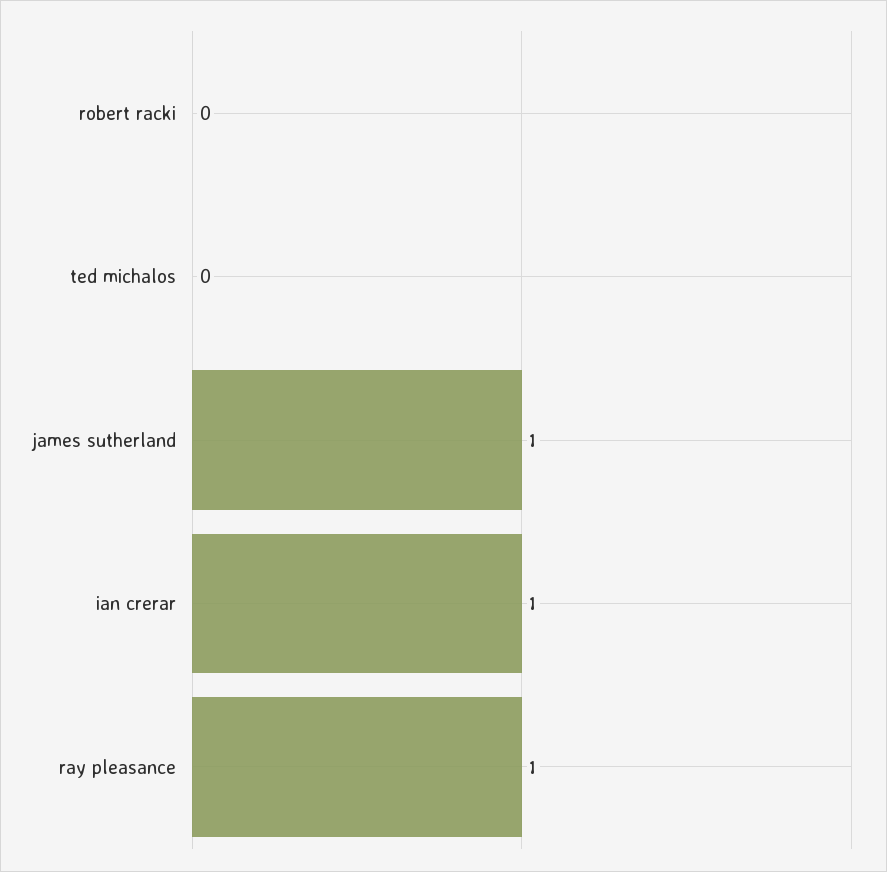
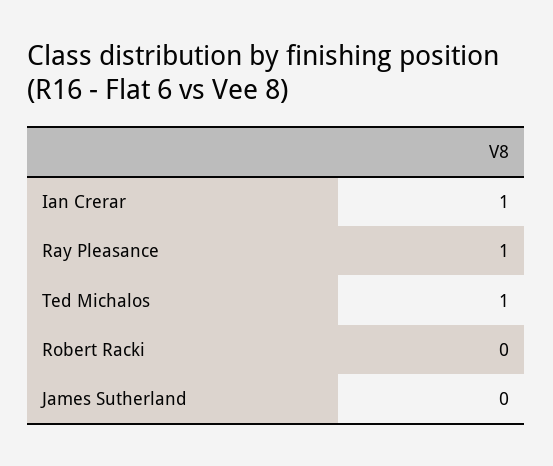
  {
    "robert racki": 0,
-   "ted michalos": 0,
+   "ted michalos": 1,
-   "james sutherland": 1,
+   "james sutherland": 0,
    "ian crerar": 1,
    "ray pleasance": 1
  }

